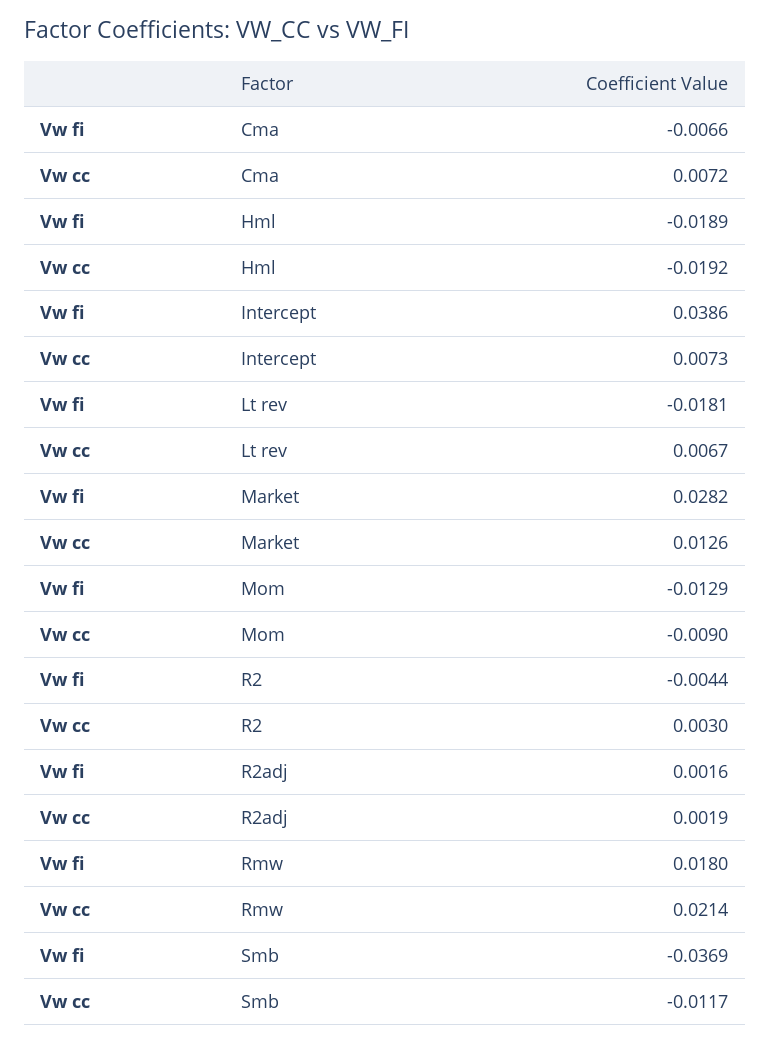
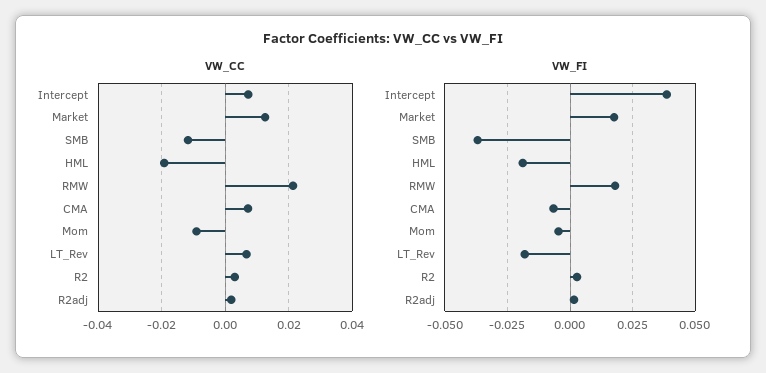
  {
    "Vw fi": {
      "Cma": -0.0066,
      "Hml": -0.0189,
      "Intercept": 0.0386,
      "Lt rev": -0.0181,
-     "Market": 0.0282,
+     "Market": 0.0175,
-     "Mom": -0.0129,
+     "Mom": -0.005,
-     "R2": -0.0044,
+     "R2": 0.0025,
      "R2adj": 0.0016,
      "Rmw": 0.018,
      "Smb": -0.0369
    },
    "Vw cc": {
      "Cma": 0.0072,
      "Hml": -0.0192,
      "Intercept": 0.0073,
      "Lt rev": 0.0067,
      "Market": 0.0126,
      "Mom": -0.009,
      "R2": 0.003,
      "R2adj": 0.0019,
      "Rmw": 0.0214,
      "Smb": -0.0117
    }
  }

